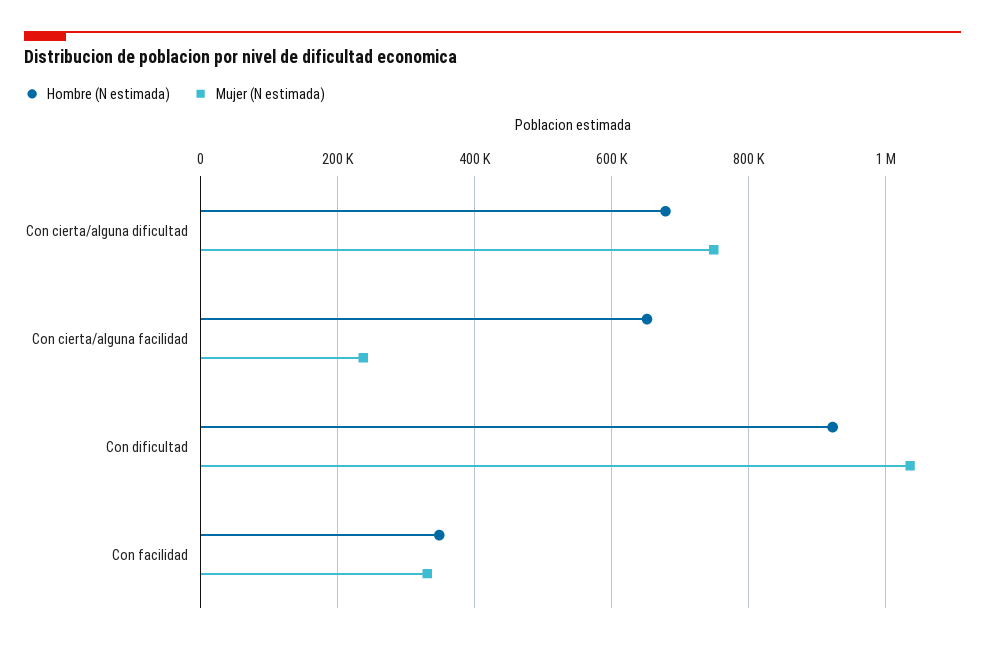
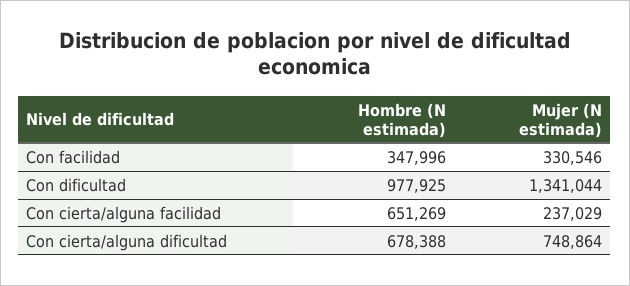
  {
    "Hombre (N estimada)": {
      "Con cierta/alguna dificultad": 678388,
      "Con cierta/alguna facilidad": 651269,
-     "Con dificultad": 920000,
+     "Con dificultad": 977925,
      "Con facilidad": 347996
    },
    "Mujer (N estimada)": {
      "Con cierta/alguna dificultad": 748864,
      "Con cierta/alguna facilidad": 237029,
-     "Con dificultad": 1040000,
+     "Con dificultad": 1341044,
      "Con facilidad": 330546
    }
  }

